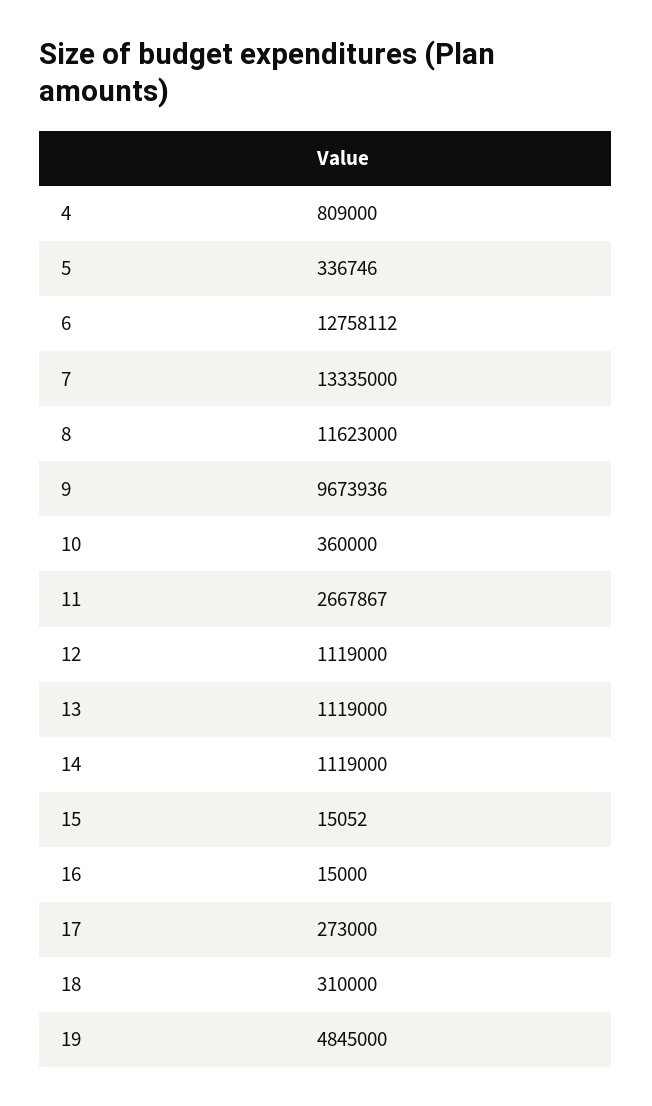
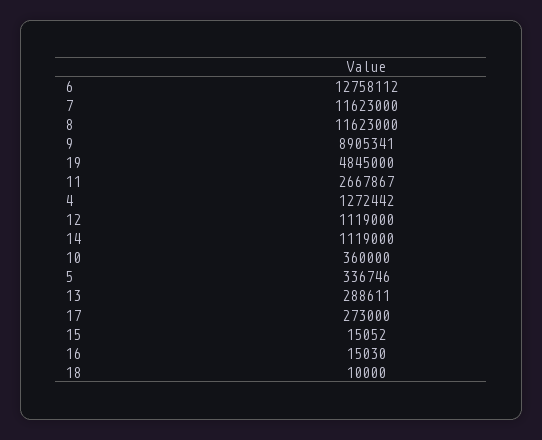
  {
-   "4": 809000,
+   "4": 1272442,
    "5": 336746,
    "6": 12758112,
-   "7": 13335000,
+   "7": 11623000,
    "8": 11623000,
-   "9": 9673936,
+   "9": 8905341,
    "10": 360000,
    "11": 2667867,
    "12": 1119000,
-   "13": 1119000,
+   "13": 288611,
    "14": 1119000,
    "15": 15052,
-   "16": 15000,
+   "16": 15030,
    "17": 273000,
-   "18": 310000,
+   "18": 10000,
    "19": 4845000
  }

